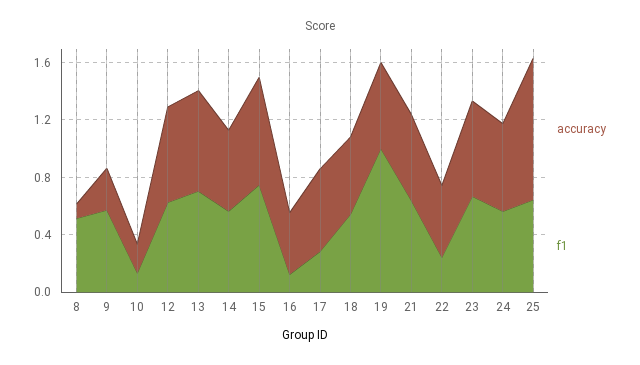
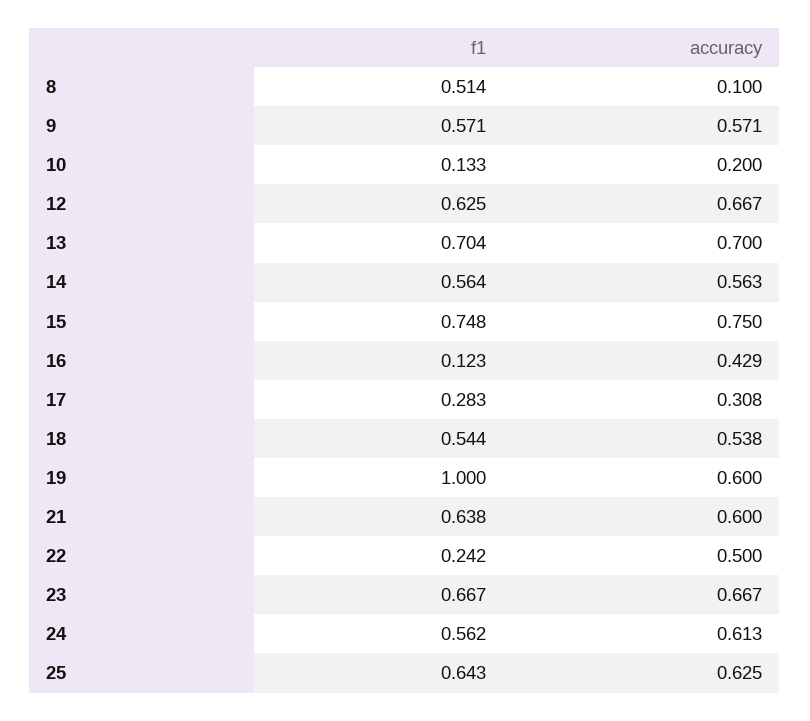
  {
    "accuracy": {
      "8": 0.1,
-     "9": 0.3,
+     "9": 0.571,
      "10": 0.2,
      "12": 0.667,
      "13": 0.7,
      "14": 0.563,
      "15": 0.75,
      "16": 0.429,
-     "17": 0.6,
+     "17": 0.308,
      "18": 0.538,
      "19": 0.6,
      "21": 0.6,
      "22": 0.5,
      "23": 0.667,
      "24": 0.613,
-     "25": 1
+     "25": 0.625
    },
    "f1": {
      "8": 0.514,
      "9": 0.571,
      "10": 0.133,
      "12": 0.625,
      "13": 0.704,
      "14": 0.564,
      "15": 0.748,
      "16": 0.123,
      "17": 0.283,
      "18": 0.544,
      "19": 1,
      "21": 0.638,
      "22": 0.242,
      "23": 0.667,
      "24": 0.562,
      "25": 0.643
    }
  }

